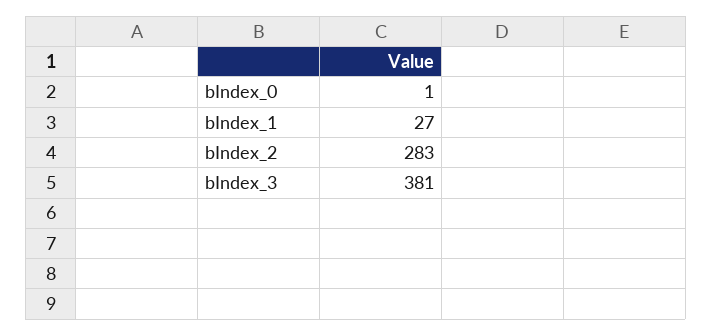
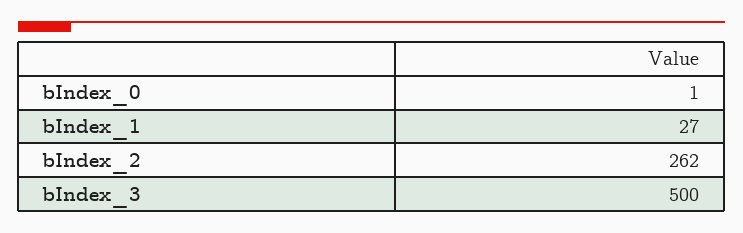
  {
    "bIndex_0": 1,
    "bIndex_1": 27,
-   "bIndex_2": 283,
+   "bIndex_2": 262,
-   "bIndex_3": 381
+   "bIndex_3": 500
  }

